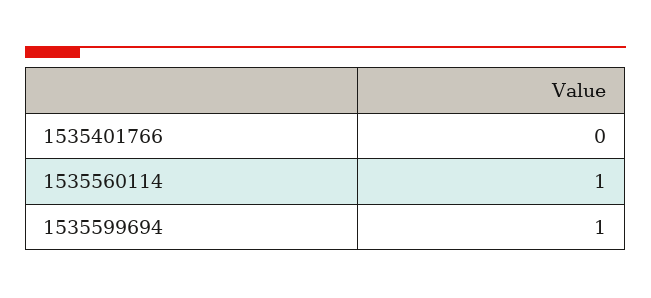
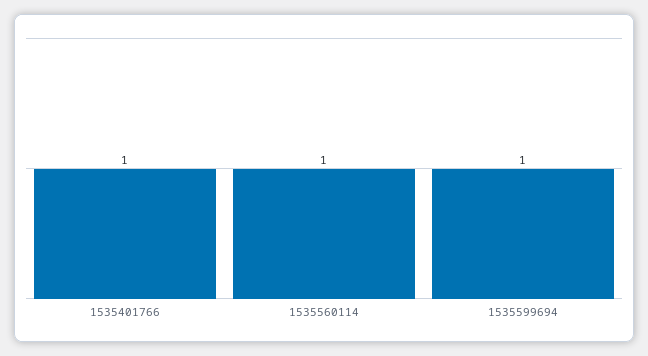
  {
-   "1535401766": 0,
+   "1535401766": 1,
    "1535560114": 1,
    "1535599694": 1
  }

